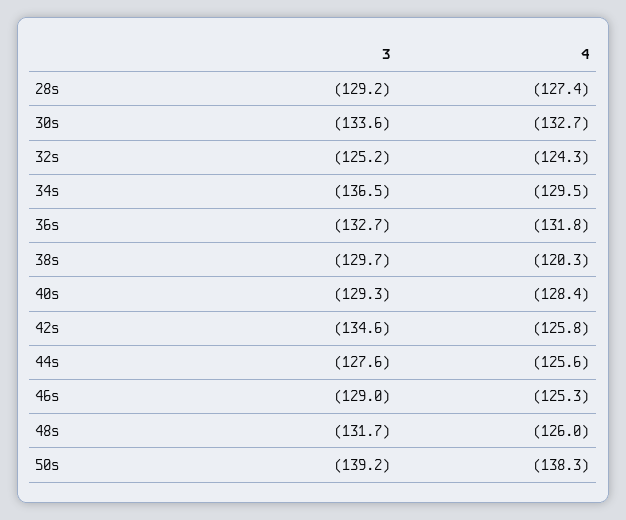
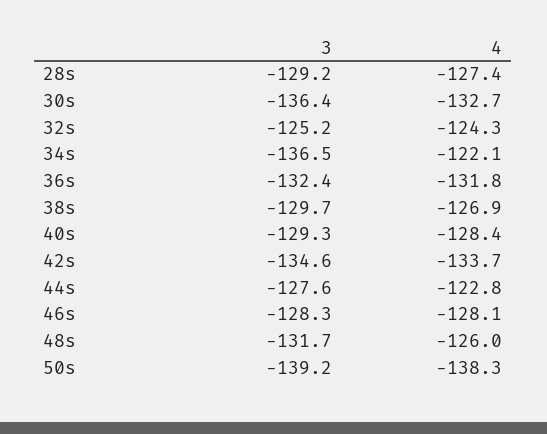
  {
    "3": {
      "28s": -129.2,
-     "30s": -133.6,
+     "30s": -136.4,
      "32s": -125.2,
      "34s": -136.5,
-     "36s": -132.7,
+     "36s": -132.4,
      "38s": -129.7,
      "40s": -129.3,
      "42s": -134.6,
      "44s": -127.6,
-     "46s": -129,
+     "46s": -128.3,
      "48s": -131.7,
      "50s": -139.2
    },
    "4": {
      "28s": -127.4,
      "30s": -132.7,
      "32s": -124.3,
-     "34s": -129.5,
+     "34s": -122.1,
      "36s": -131.8,
-     "38s": -120.3,
+     "38s": -126.9,
      "40s": -128.4,
-     "42s": -125.8,
+     "42s": -133.7,
-     "44s": -125.6,
+     "44s": -122.8,
-     "46s": -125.3,
+     "46s": -128.1,
      "48s": -126,
      "50s": -138.3
    }
  }

